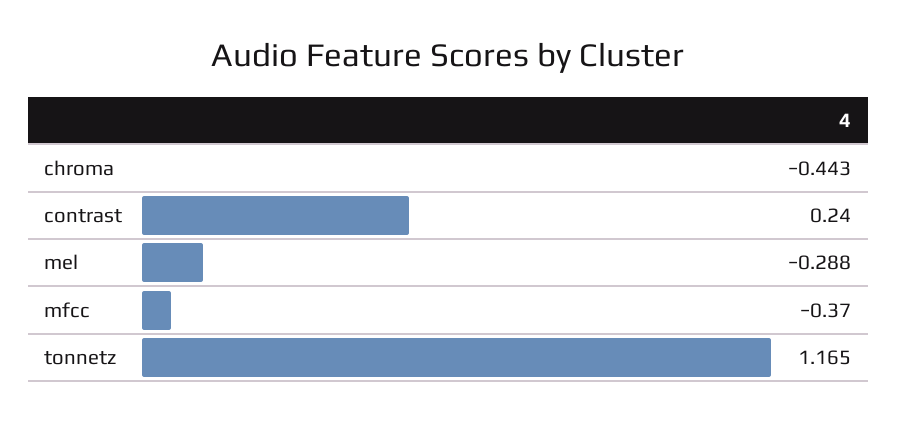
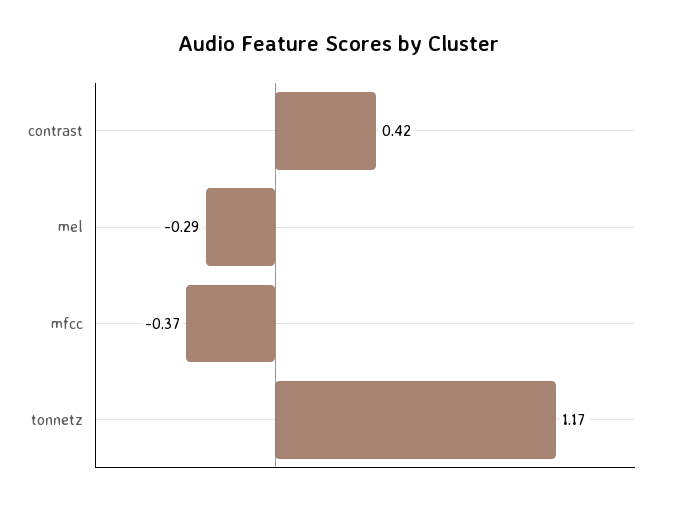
  {
-   "chroma": -0.443,
-   "contrast": 0.24,
+   "contrast": 0.42,
    "mel": -0.288,
    "mfcc": -0.37,
    "tonnetz": 1.165
  }

